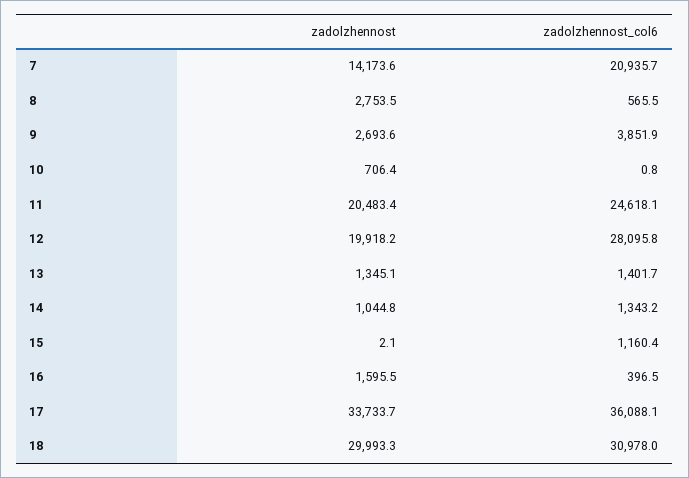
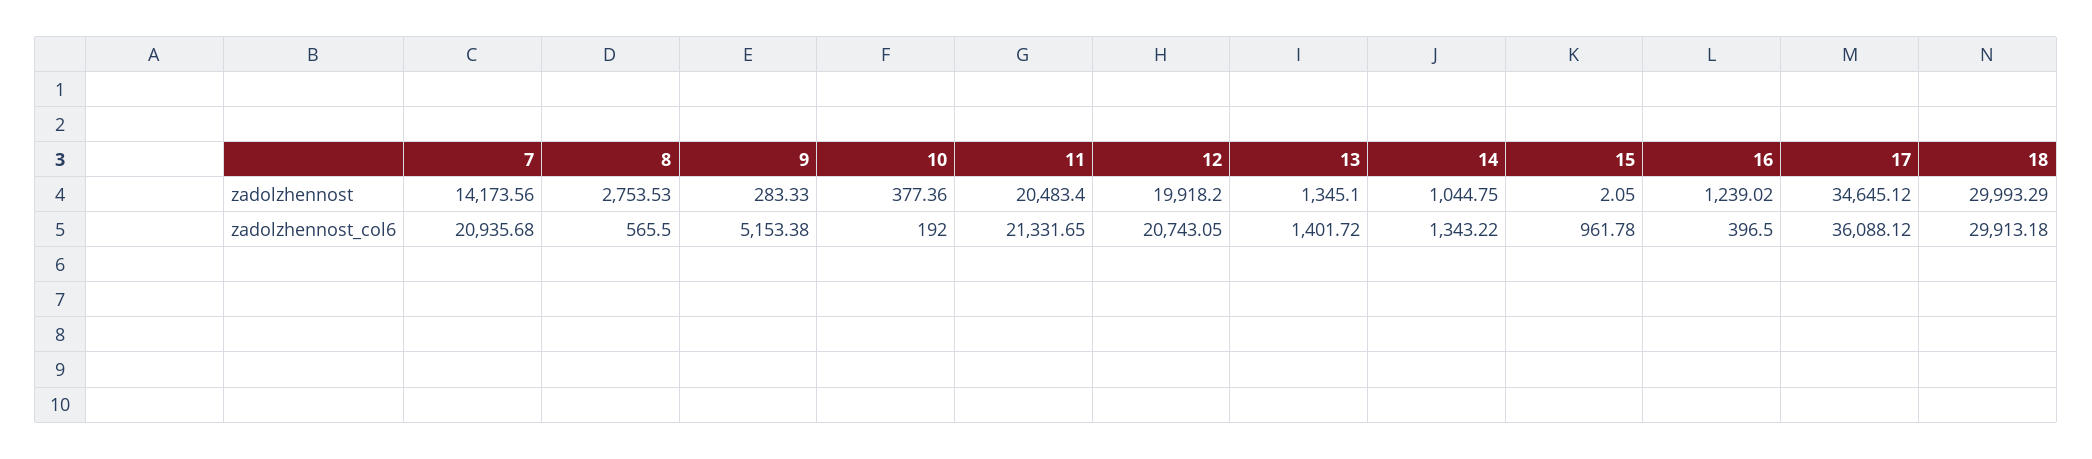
  {
    "zadolzhennost": {
      "7": 14173.56,
      "8": 2753.53,
-     "9": 2693.6,
+     "9": 283.33,
-     "10": 706.4,
+     "10": 377.36,
      "11": 20483.4,
      "12": 19918.2,
      "13": 1345.1,
      "14": 1044.75,
      "15": 2.05,
-     "16": 1595.5,
+     "16": 1239.02,
-     "17": 33733.7,
+     "17": 34645.12,
      "18": 29993.29
    },
    "zadolzhennost_col6": {
      "7": 20935.68,
      "8": 565.5,
-     "9": 3851.9,
+     "9": 5153.38,
-     "10": 0.8,
+     "10": 192,
-     "11": 24618.1,
+     "11": 21331.65,
-     "12": 28095.8,
+     "12": 20743.05,
      "13": 1401.72,
      "14": 1343.22,
-     "15": 1160.4,
+     "15": 961.78,
      "16": 396.5,
      "17": 36088.12,
-     "18": 30978
+     "18": 29913.18
    }
  }

